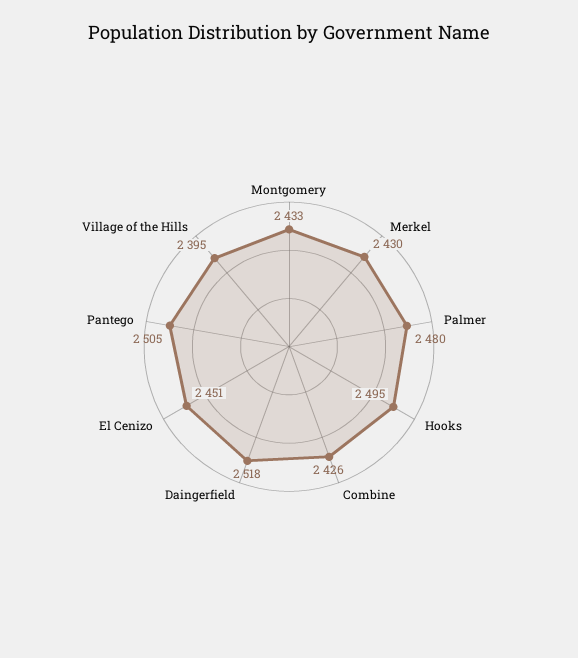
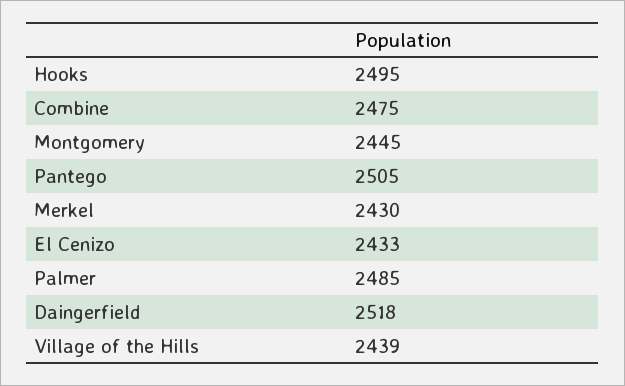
  {
-   "Montgomery": 2433,
+   "Montgomery": 2445,
    "Merkel": 2430,
-   "Palmer": 2480,
+   "Palmer": 2485,
    "Hooks": 2495,
-   "Combine": 2426,
+   "Combine": 2475,
    "Daingerfield": 2518,
-   "El Cenizo": 2451,
+   "El Cenizo": 2433,
    "Pantego": 2505,
-   "Village of the Hills": 2395
+   "Village of the Hills": 2439
  }

